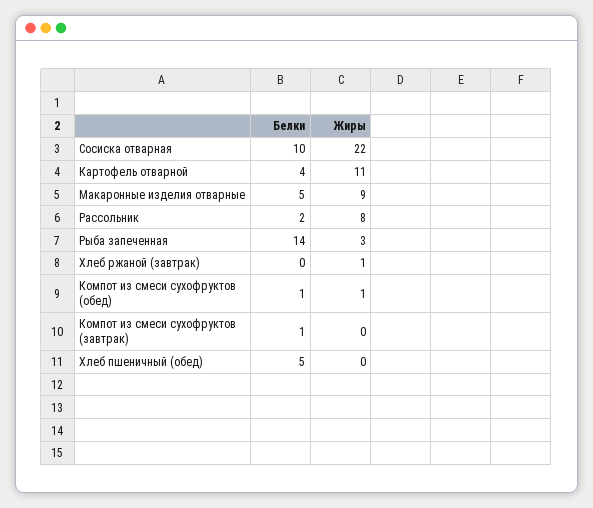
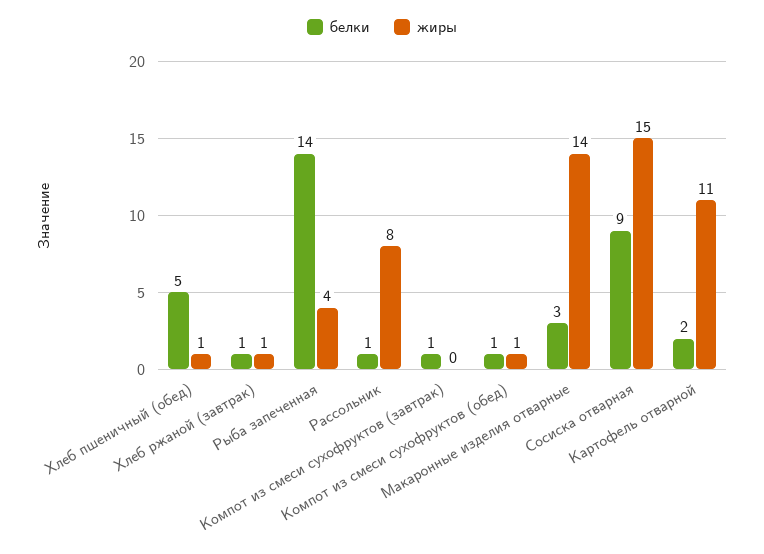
  {
    "Белки": {
-     "Сосиска отварная": 10,
+     "Сосиска отварная": 9,
-     "Картофель отварной": 4,
+     "Картофель отварной": 2,
-     "Макаронные изделия отварные": 5,
+     "Макаронные изделия отварные": 3,
-     "Рассольник": 2,
+     "Рассольник": 1,
      "Рыба запеченная": 14,
-     "Хлеб ржаной (завтрак)": 0,
+     "Хлеб ржаной (завтрак)": 1,
      "Компот из смеси сухофруктов (обед)": 1,
      "Компот из смеси сухофруктов (завтрак)": 1,
      "Хлеб пшеничный (обед)": 5
    },
    "Жиры": {
-     "Сосиска отварная": 22,
+     "Сосиска отварная": 15,
      "Картофель отварной": 11,
-     "Макаронные изделия отварные": 9,
+     "Макаронные изделия отварные": 14,
      "Рассольник": 8,
-     "Рыба запеченная": 3,
+     "Рыба запеченная": 4,
      "Хлеб ржаной (завтрак)": 1,
      "Компот из смеси сухофруктов (обед)": 1,
      "Компот из смеси сухофруктов (завтрак)": 0,
-     "Хлеб пшеничный (обед)": 0
+     "Хлеб пшеничный (обед)": 1
    }
  }

